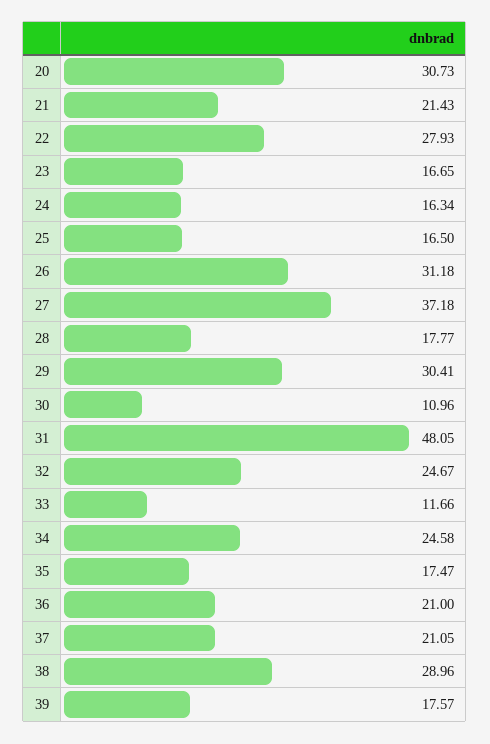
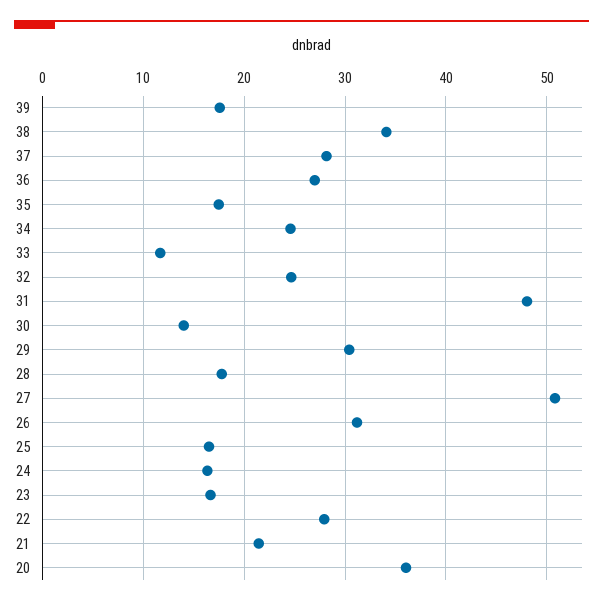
  {
-   "20": 30.73,
+   "20": 36,
    "21": 21.43,
    "22": 27.93,
    "23": 16.65,
    "24": 16.34,
    "25": 16.5,
    "26": 31.18,
-   "27": 37.18,
+   "27": 51,
    "28": 17.77,
    "29": 30.41,
-   "30": 10.96,
+   "30": 14,
    "31": 48.05,
    "32": 24.67,
    "33": 11.66,
    "34": 24.58,
    "35": 17.47,
-   "36": 21,
+   "36": 27,
-   "37": 21.05,
+   "37": 28,
-   "38": 28.96,
+   "38": 34,
    "39": 17.57
  }

